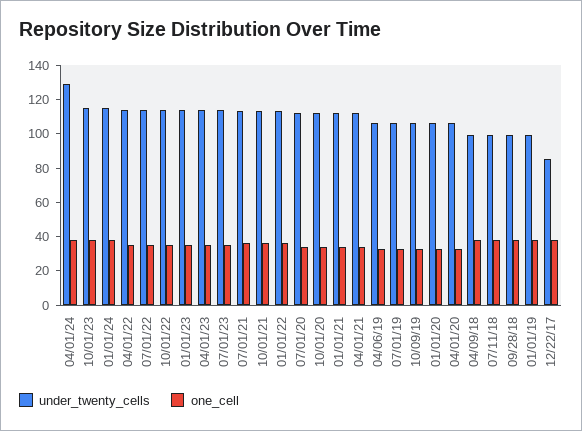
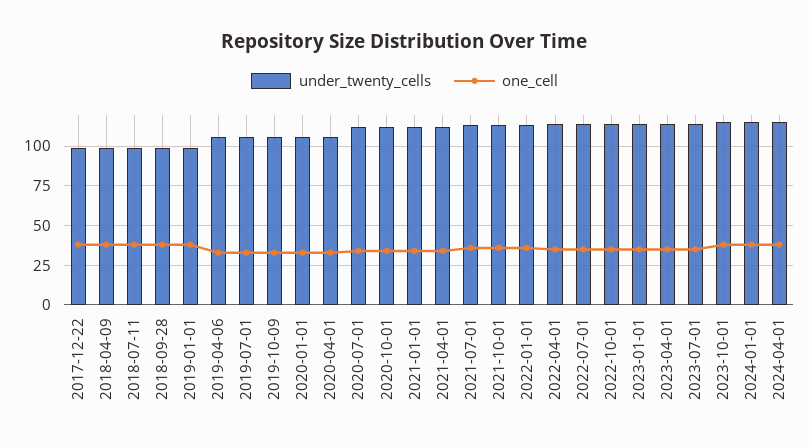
  {
    "under_twenty_cells": {
-     "04/01/24": 130,
+     "04/01/24": 115,
      "10/01/23": 115,
      "01/01/24": 115,
      "04/01/22": 115,
      "07/01/22": 115,
      "10/01/22": 115,
      "01/01/23": 115,
      "04/01/23": 115,
      "07/01/23": 115,
      "07/01/21": 115,
      "10/01/21": 115,
      "01/01/22": 115,
      "07/01/20": 110,
      "10/01/20": 110,
      "01/01/21": 110,
      "04/01/21": 110,
      "04/06/19": 105,
      "07/01/19": 105,
      "10/09/19": 105,
      "01/01/20": 105,
      "04/01/20": 105,
      "04/09/18": 100,
      "07/11/18": 100,
      "09/28/18": 100,
      "01/01/19": 100,
-     "12/22/17": 85
+     "12/22/17": 100
    },
    "one_cell": {
      "04/01/24": 40,
      "10/01/23": 40,
      "01/01/24": 40,
      "04/01/22": 35,
      "07/01/22": 35,
      "10/01/22": 35,
      "01/01/23": 35,
      "04/01/23": 35,
      "07/01/23": 35,
      "07/01/21": 35,
      "10/01/21": 35,
      "01/01/22": 35,
      "07/01/20": 35,
      "10/01/20": 35,
      "01/01/21": 35,
      "04/01/21": 35,
      "04/06/19": 35,
      "07/01/19": 35,
      "10/09/19": 35,
      "01/01/20": 35,
      "04/01/20": 35,
      "04/09/18": 40,
      "07/11/18": 40,
      "09/28/18": 40,
      "01/01/19": 40,
      "12/22/17": 40
    }
  }

